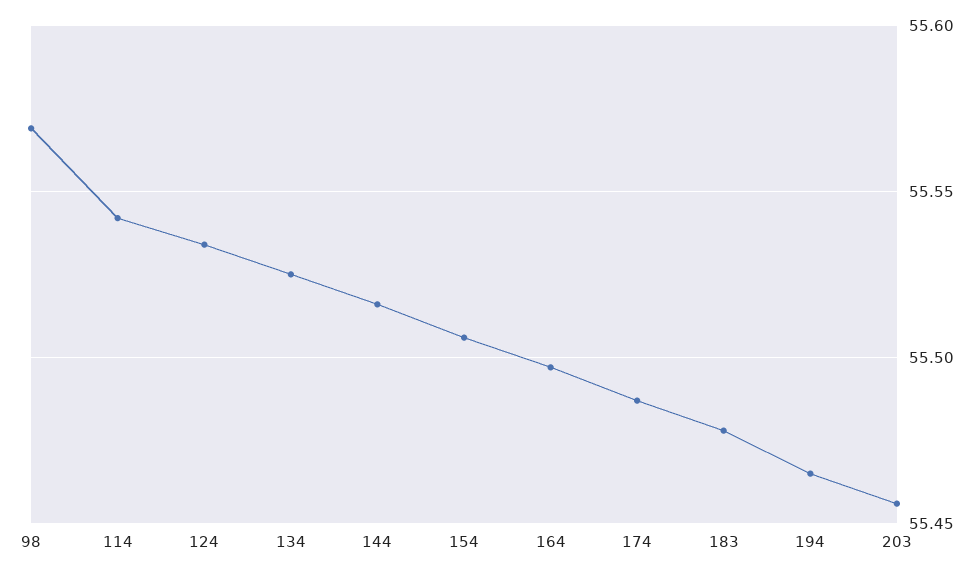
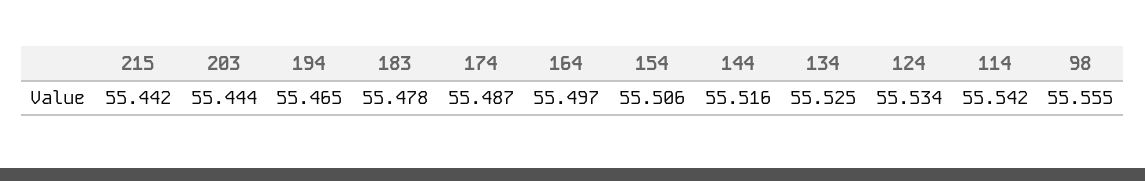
  {
-   "98": 55.57,
+   "98": 55.555,
    "114": 55.542,
    "124": 55.534,
    "134": 55.525,
    "144": 55.516,
    "154": 55.506,
    "164": 55.497,
    "174": 55.487,
    "183": 55.478,
    "194": 55.465,
-   "203": 55.455
+   "203": 55.444,
+   "215": 55.442
  }

